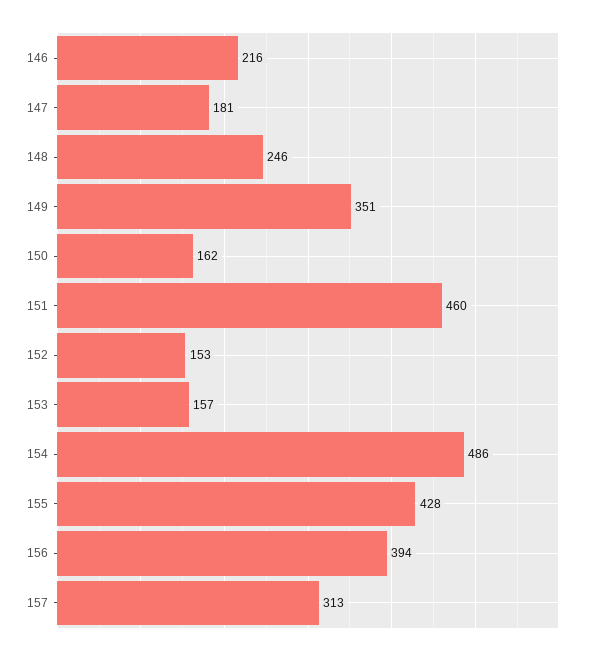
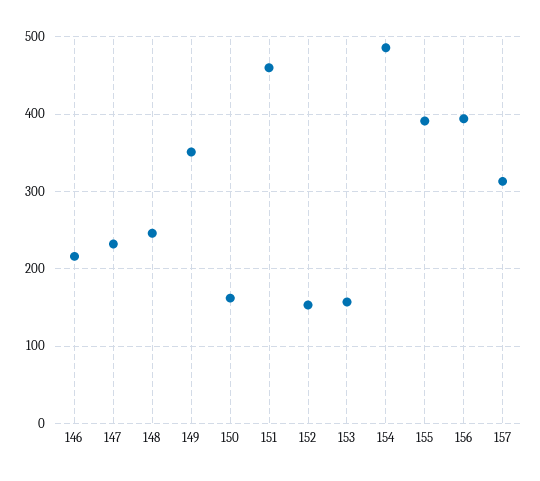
  {
    "146": 216,
-   "147": 181,
+   "147": 230,
    "148": 246,
    "149": 351,
    "150": 162,
    "151": 460,
    "152": 153,
    "153": 157,
    "154": 486,
-   "155": 428,
+   "155": 390,
    "156": 394,
    "157": 313
  }

